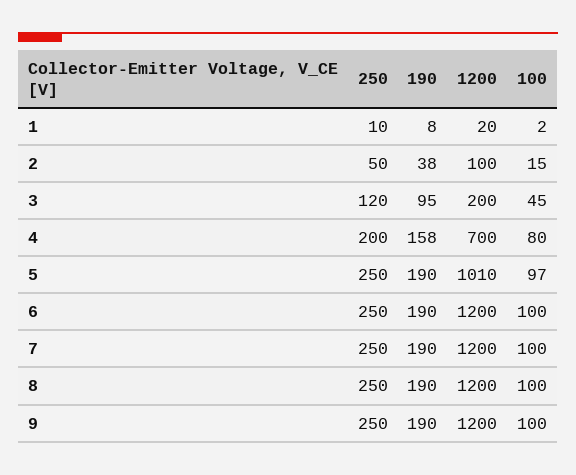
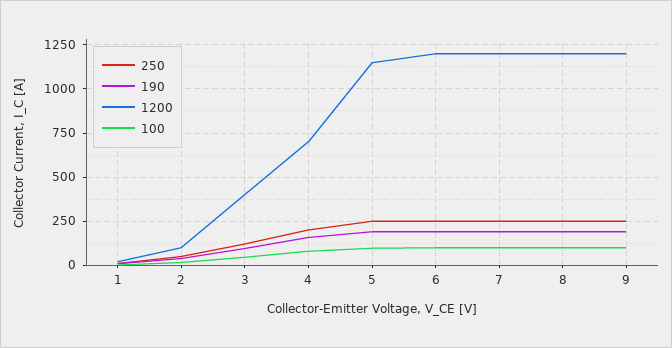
  {
    "250": {
      "1": 10,
      "2": 50,
      "3": 120,
      "4": 200,
      "5": 250,
      "6": 250,
      "7": 250,
      "8": 250,
      "9": 250
    },
    "190": {
      "1": 8,
      "2": 38,
      "3": 95,
      "4": 158,
      "5": 190,
      "6": 190,
      "7": 190,
      "8": 190,
      "9": 190
    },
    "1200": {
      "1": 20,
      "2": 100,
-     "3": 200,
+     "3": 400,
      "4": 700,
-     "5": 1010,
+     "5": 1150,
      "6": 1200,
      "7": 1200,
      "8": 1200,
      "9": 1200
    },
    "100": {
      "1": 2,
      "2": 15,
      "3": 45,
      "4": 80,
      "5": 97,
      "6": 100,
      "7": 100,
      "8": 100,
      "9": 100
    }
  }

